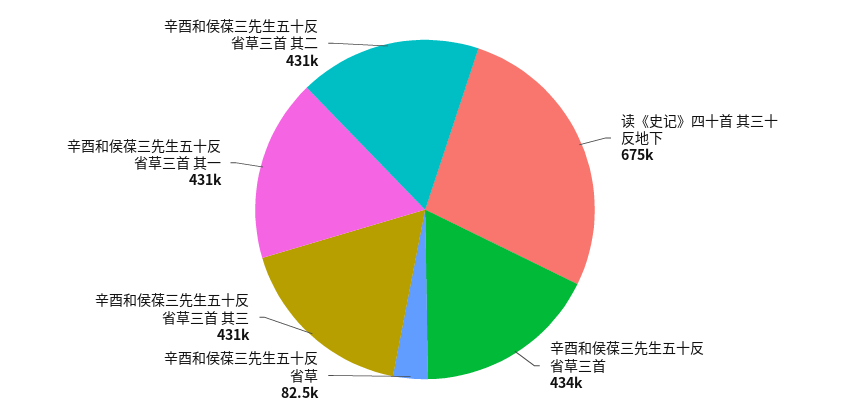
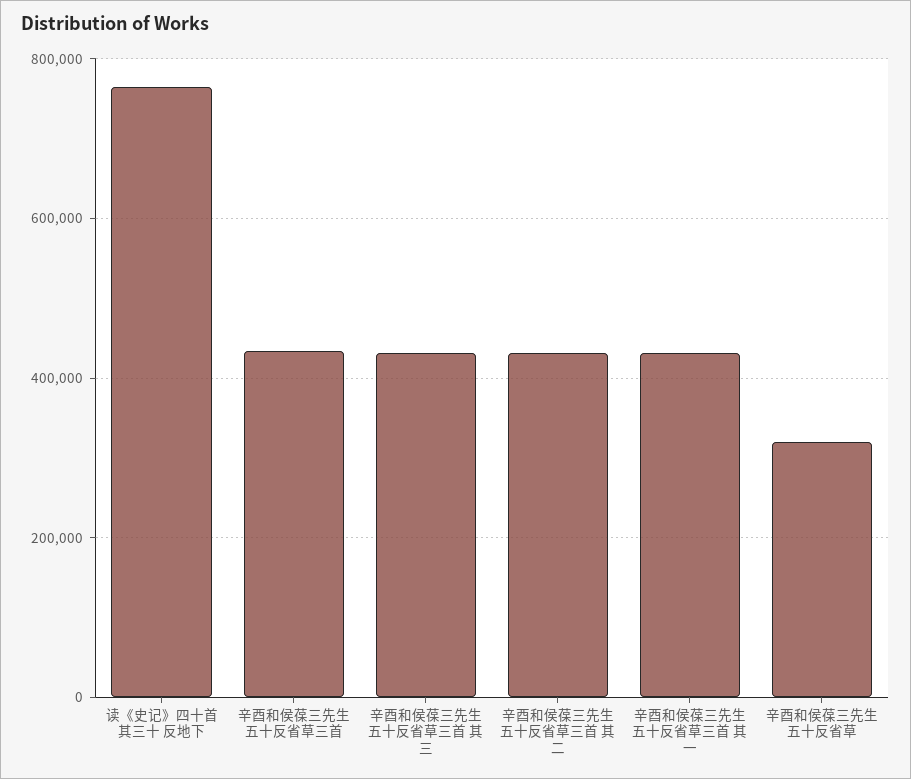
  {
-   "读《史记》四十首 其三十 反地下": 675000,
+   "读《史记》四十首 其三十 反地下": 760000,
    "辛酉和侯葆三先生五十反省草三首": 434000,
-   "辛酉和侯葆三先生五十反省草": 82500,
+   "辛酉和侯葆三先生五十反省草": 320000,
    "辛酉和侯葆三先生五十反省草三首 其三": 431000,
    "辛酉和侯葆三先生五十反省草三首 其一": 431000,
    "辛酉和侯葆三先生五十反省草三首 其二": 431000
  }

